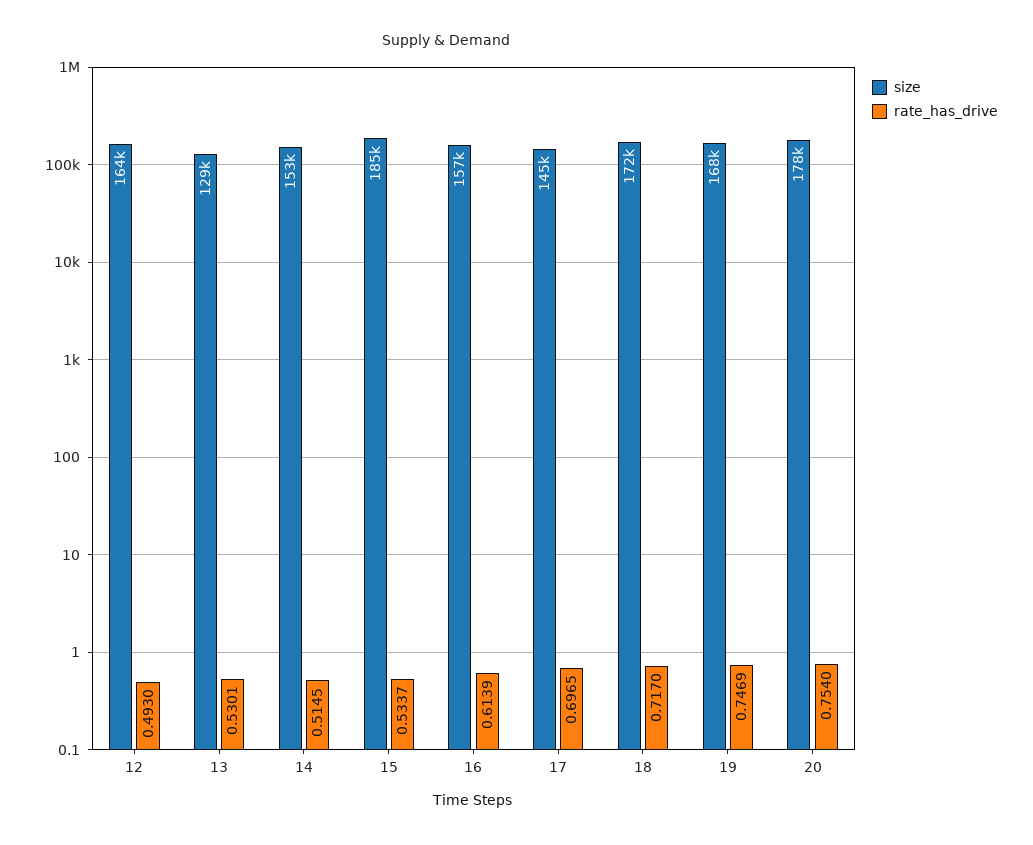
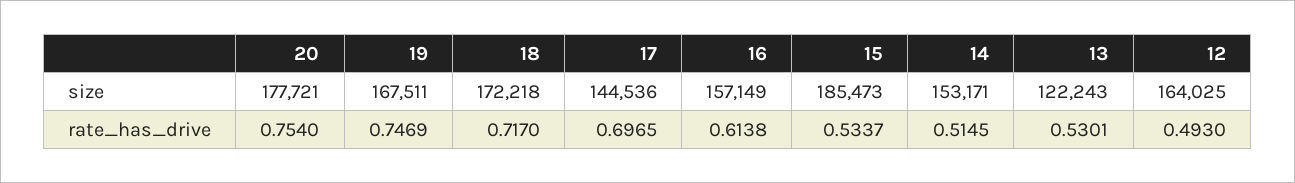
  {
    "size": {
      "12": 164025,
-     "13": 129000,
+     "13": 122243,
      "14": 153171,
      "15": 185473,
      "16": 157149,
      "17": 144536,
      "18": 172218,
      "19": 167511,
      "20": 177721
    },
    "rate_has_drive": {
      "12": 0.493,
      "13": 0.5301,
      "14": 0.5145,
      "15": 0.5337,
-     "16": 0.6139,
+     "16": 0.6138,
      "17": 0.6965,
      "18": 0.717,
      "19": 0.7469,
      "20": 0.754
    }
  }

